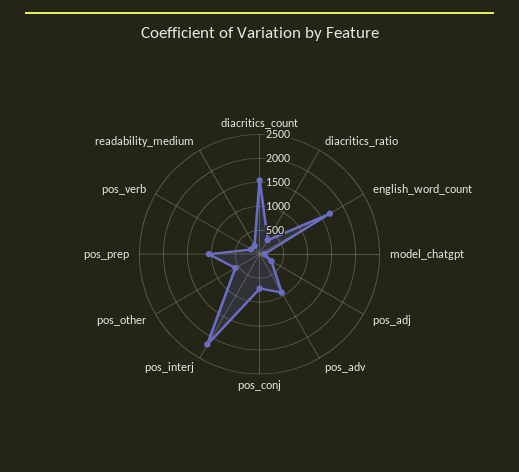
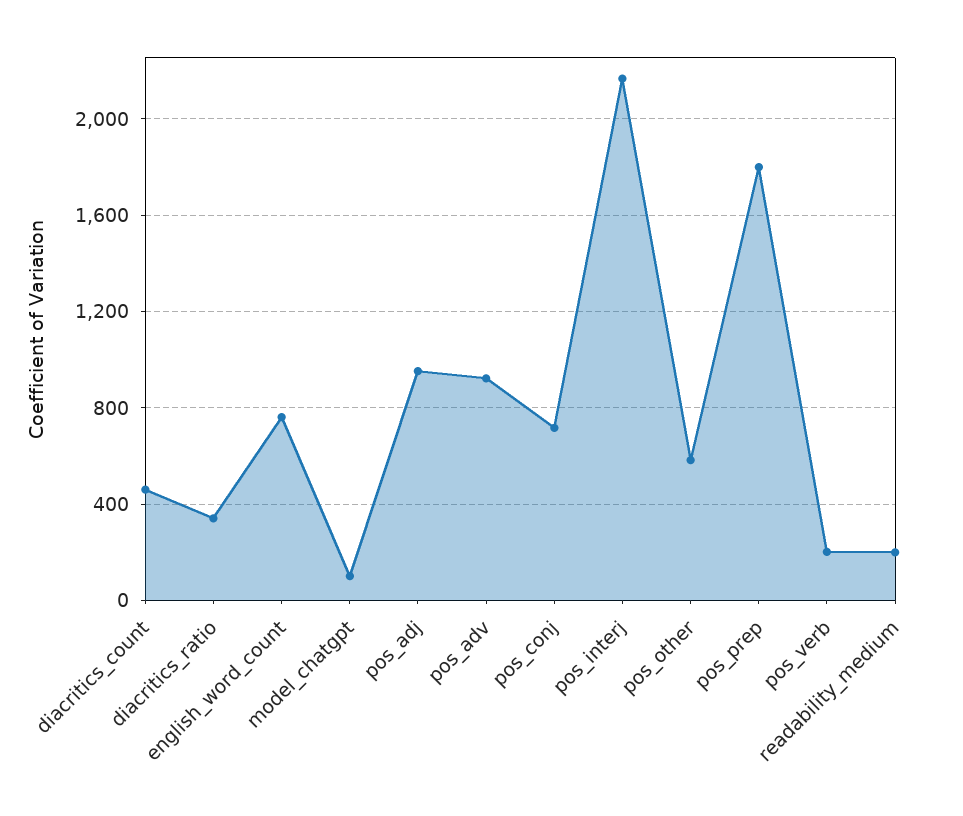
  {
-   "diacritics_count": 1500,
+   "diacritics_count": 450,
    "diacritics_ratio": 350,
-   "english_word_count": 1750,
+   "english_word_count": 750,
    "model_chatgpt": 100,
-   "pos_adj": 250,
+   "pos_adj": 950,
    "pos_adv": 900,
    "pos_conj": 700,
    "pos_interj": 2150,
    "pos_other": 600,
-   "pos_prep": 1000,
+   "pos_prep": 1800,
    "pos_verb": 200,
    "readability_medium": 200
  }

